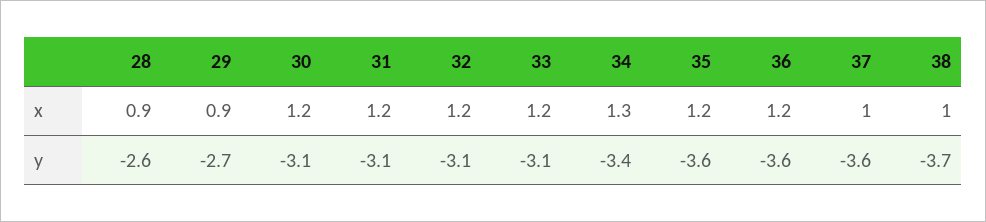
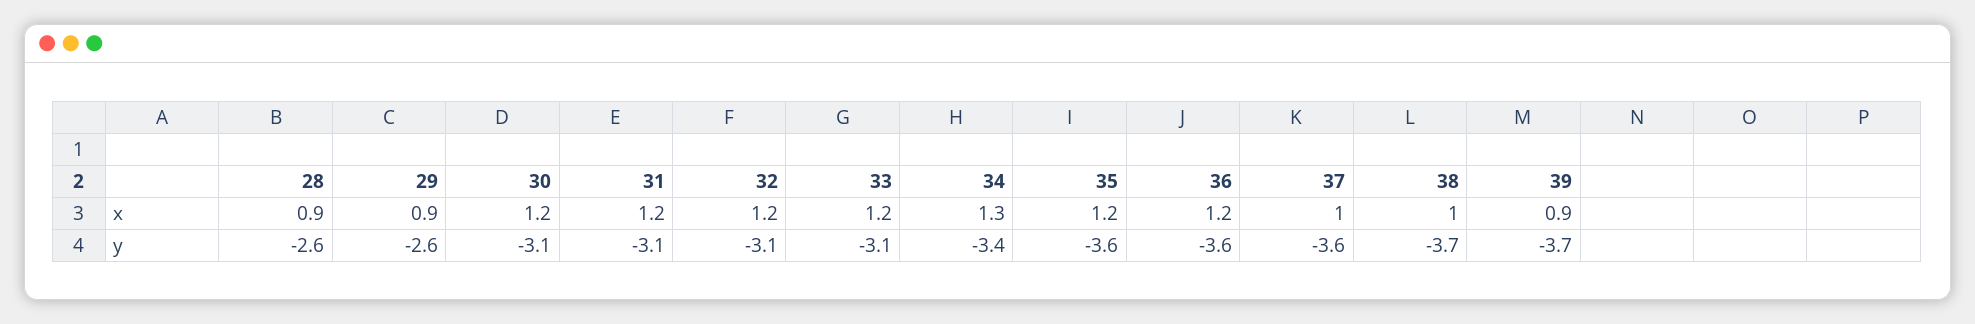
  {
    "28": {
      "x": 0.9,
      "y": -2.6
    },
    "29": {
      "x": 0.9,
-     "y": -2.7
+     "y": -2.6
    },
    "30": {
      "x": 1.2,
      "y": -3.1
    },
    "31": {
      "x": 1.2,
      "y": -3.1
    },
    "32": {
      "x": 1.2,
      "y": -3.1
    },
    "33": {
      "x": 1.2,
      "y": -3.1
    },
    "34": {
      "x": 1.3,
      "y": -3.4
    },
    "35": {
      "x": 1.2,
      "y": -3.6
    },
    "36": {
      "x": 1.2,
      "y": -3.6
    },
    "37": {
      "x": 1,
      "y": -3.6
    },
    "38": {
      "x": 1,
      "y": -3.7
-   }
+   },
+   "39": {
+     "x": 0.9,
+     "y": -3.7
+   }
  }

